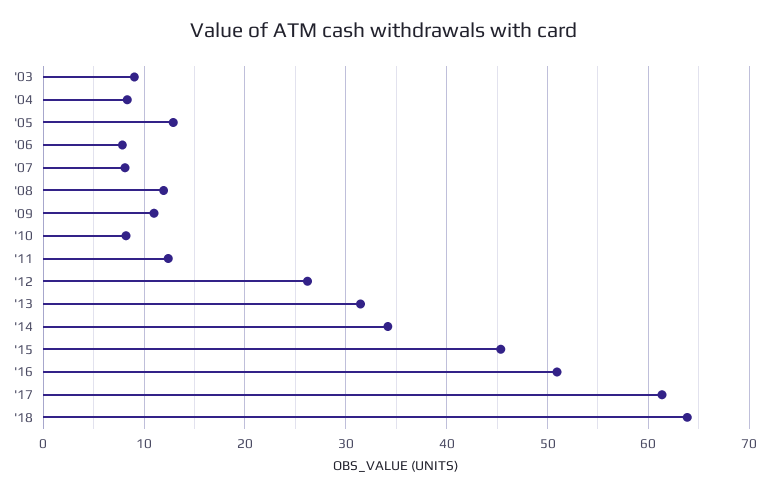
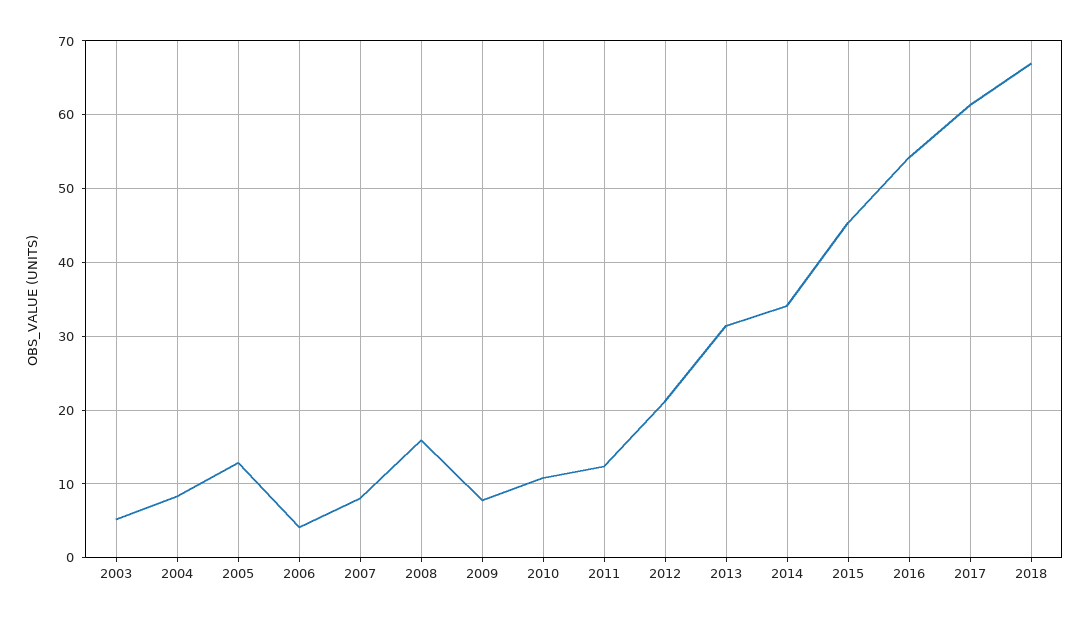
  {
-   "'03": 9,
+   "'03": 5,
    "'04": 8,
    "'05": 13,
-   "'06": 8,
+   "'06": 4,
    "'07": 8,
-   "'08": 12,
+   "'08": 16,
-   "'09": 11,
+   "'09": 8,
-   "'10": 8,
+   "'10": 11,
    "'11": 12,
-   "'12": 26,
+   "'12": 21,
    "'13": 31,
    "'14": 34,
    "'15": 45,
-   "'16": 51,
+   "'16": 54,
    "'17": 61,
-   "'18": 64
+   "'18": 67
  }

